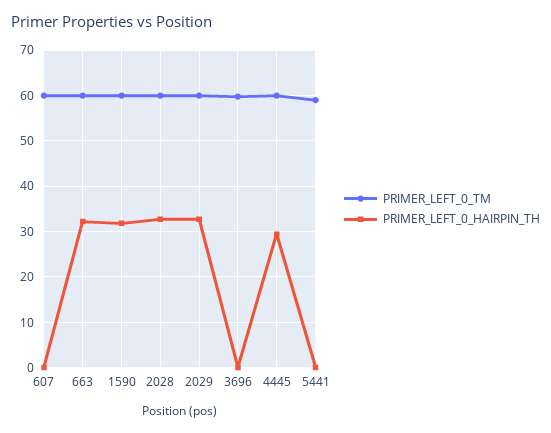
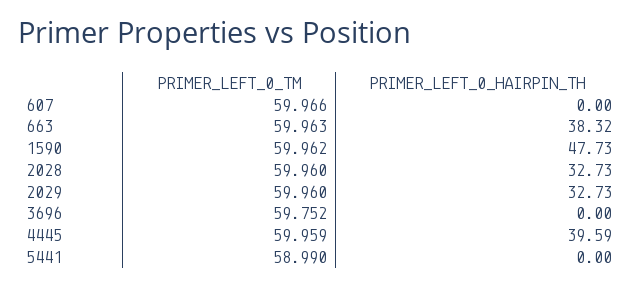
  {
    "PRIMER_LEFT_0_TM": {
      "607": 59.966,
      "663": 59.963,
      "1590": 59.962,
      "2028": 59.96,
      "2029": 59.96,
      "3696": 59.752,
      "4445": 59.959,
      "5441": 58.99
    },
    "PRIMER_LEFT_0_HAIRPIN_TH": {
      "607": 0,
-     "663": 32,
+     "663": 38.32,
-     "1590": 32,
+     "1590": 47.73,
      "2028": 32.73,
      "2029": 32.73,
      "3696": 0,
-     "4445": 30,
+     "4445": 39.59,
      "5441": 0
    }
  }

